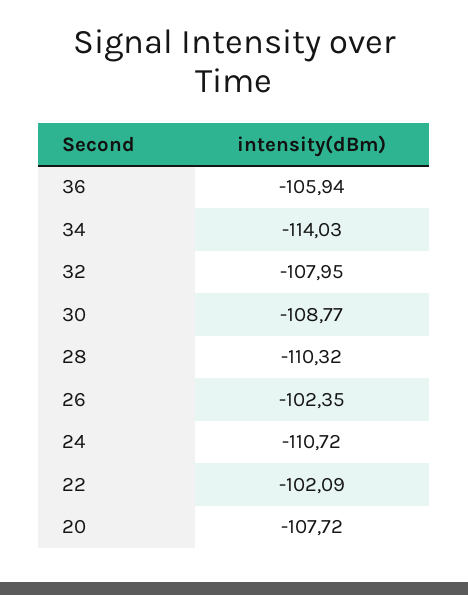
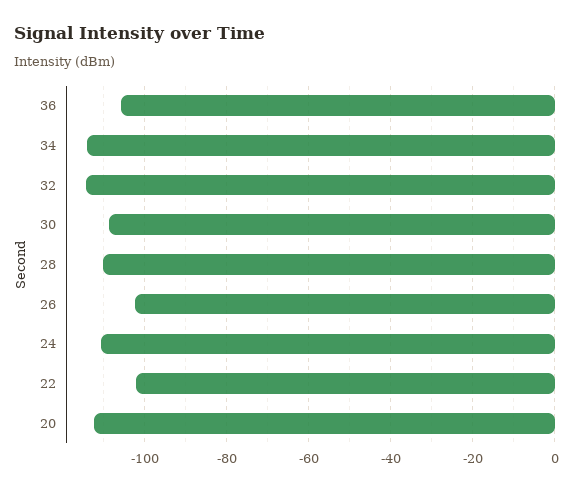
  {
    "36": -105.94,
    "34": -114.03,
-   "32": -107.95,
+   "32": -114,
    "30": -108.77,
    "28": -110.32,
    "26": -102.35,
    "24": -110.72,
    "22": -102.09,
-   "20": -107.72
+   "20": -112
  }

